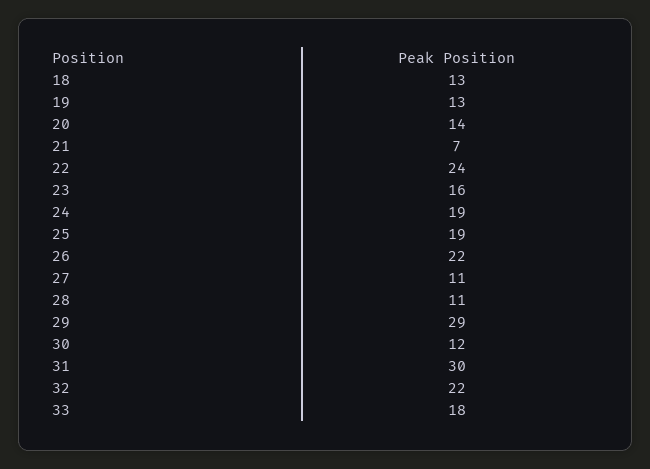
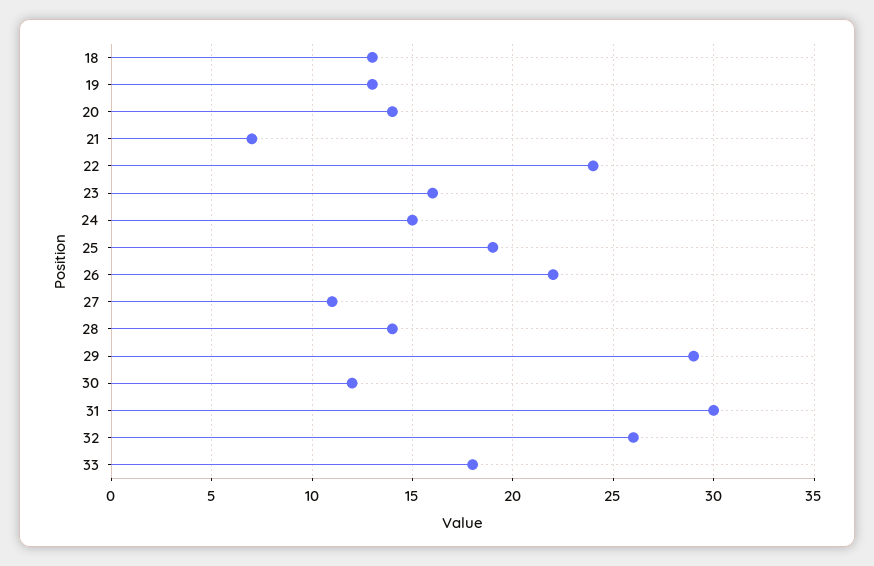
  {
    "18": 13,
    "19": 13,
    "20": 14,
    "21": 7,
    "22": 24,
    "23": 16,
-   "24": 19,
+   "24": 15,
    "25": 19,
    "26": 22,
    "27": 11,
-   "28": 11,
+   "28": 14,
    "29": 29,
    "30": 12,
    "31": 30,
-   "32": 22,
+   "32": 26,
    "33": 18
  }

